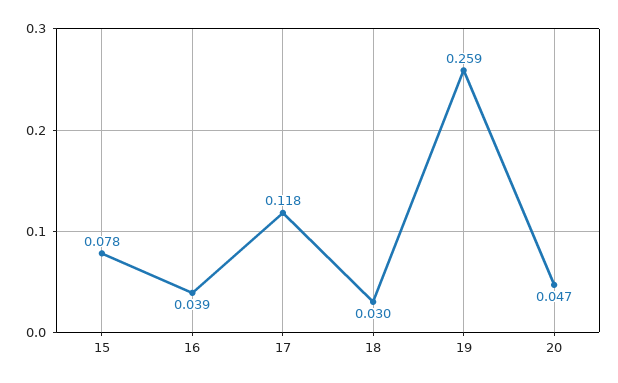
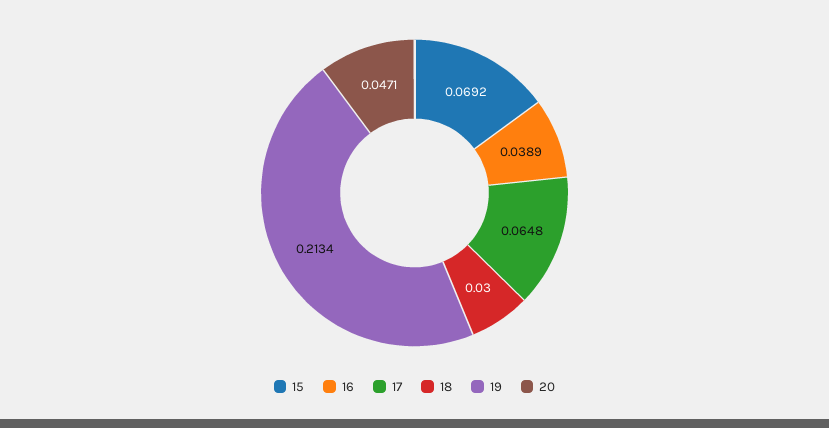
  {
-   "15": 0.078,
+   "15": 0.0692,
    "16": 0.0389,
-   "17": 0.118,
+   "17": 0.0648,
    "18": 0.03,
-   "19": 0.259,
+   "19": 0.2134,
    "20": 0.0471
  }

